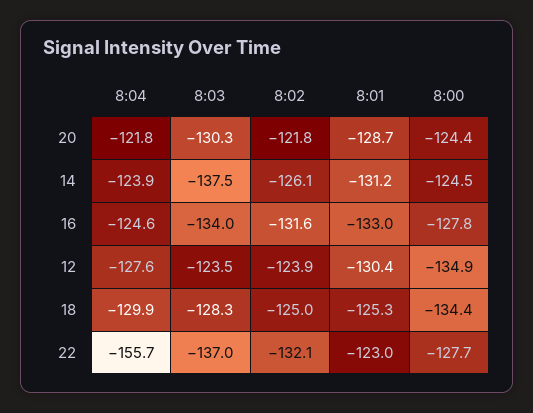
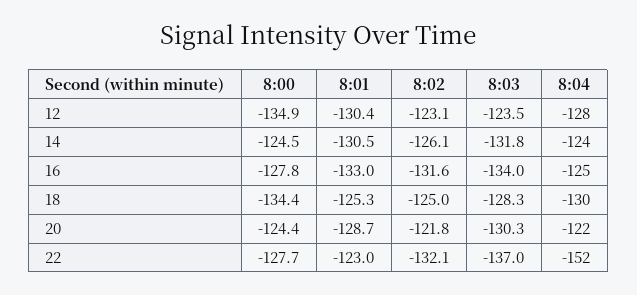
  {
    "8:04": {
      "20": -121.8,
      "14": -123.9,
      "16": -124.6,
      "12": -127.6,
      "18": -129.9,
-     "22": -155.7
+     "22": -152
    },
    "8:03": {
      "20": -130.3,
-     "14": -137.5,
+     "14": -131.8,
      "16": -134,
      "12": -123.5,
      "18": -128.3,
      "22": -137
    },
    "8:02": {
      "20": -121.8,
      "14": -126.1,
      "16": -131.6,
-     "12": -123.9,
+     "12": -123.1,
      "18": -125,
      "22": -132.1
    },
    "8:01": {
      "20": -128.7,
-     "14": -131.2,
+     "14": -130.5,
      "16": -133,
      "12": -130.4,
      "18": -125.3,
      "22": -123
    },
    "8:00": {
      "20": -124.4,
      "14": -124.5,
      "16": -127.8,
      "12": -134.9,
      "18": -134.4,
      "22": -127.7
    }
  }

